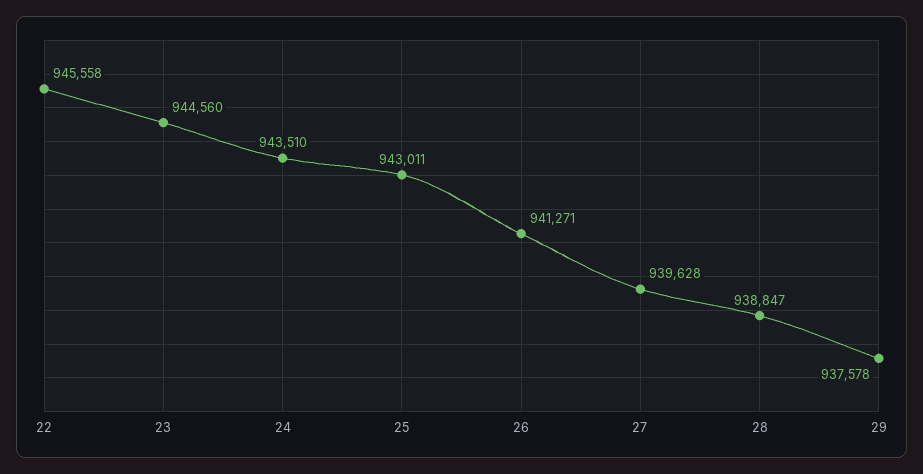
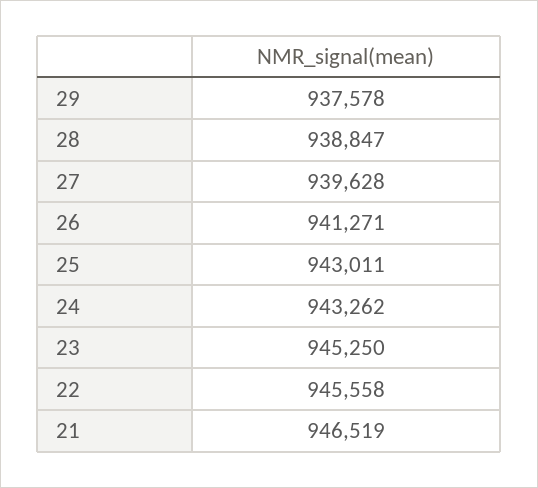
  {
    "22": 945558,
-   "23": 944560,
+   "23": 945250,
-   "24": 943510,
+   "24": 943262,
    "25": 943011,
    "26": 941271,
    "27": 939628,
    "28": 938847,
-   "29": 937578
+   "29": 937578,
+   "21": 946519
  }

